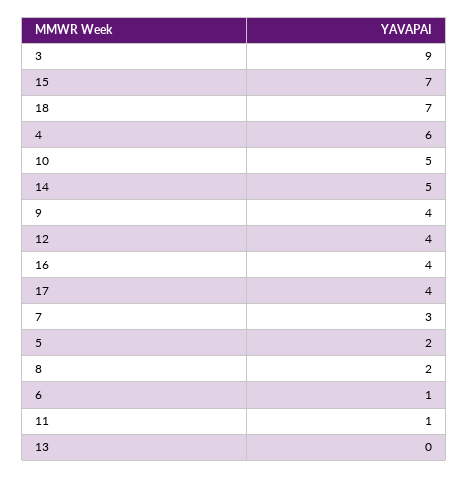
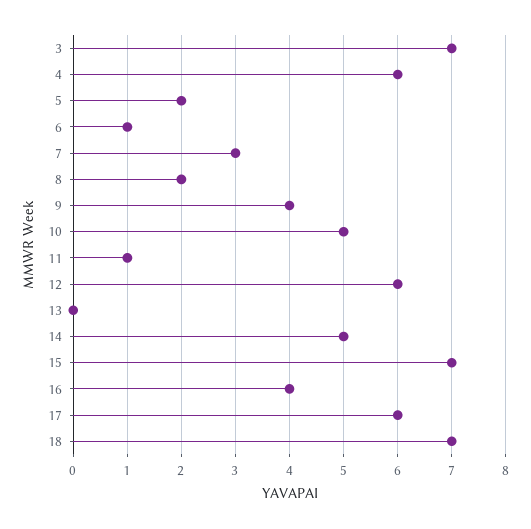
  {
-   "3": 9,
+   "3": 7,
    "15": 7,
    "18": 7,
    "4": 6,
    "10": 5,
    "14": 5,
    "9": 4,
-   "12": 4,
+   "12": 6,
    "16": 4,
-   "17": 4,
+   "17": 6,
    "7": 3,
    "5": 2,
    "8": 2,
    "6": 1,
    "11": 1,
    "13": 0
  }

